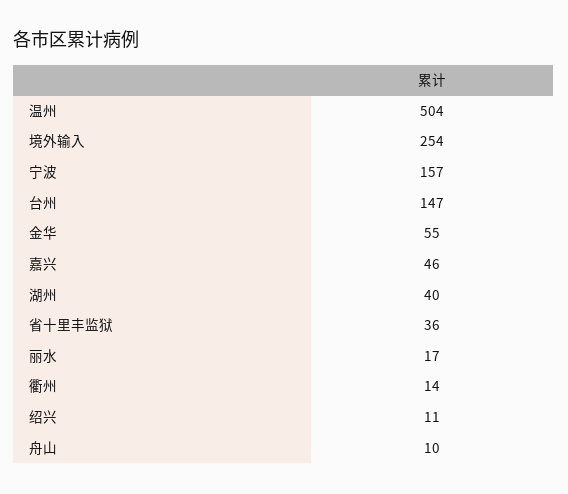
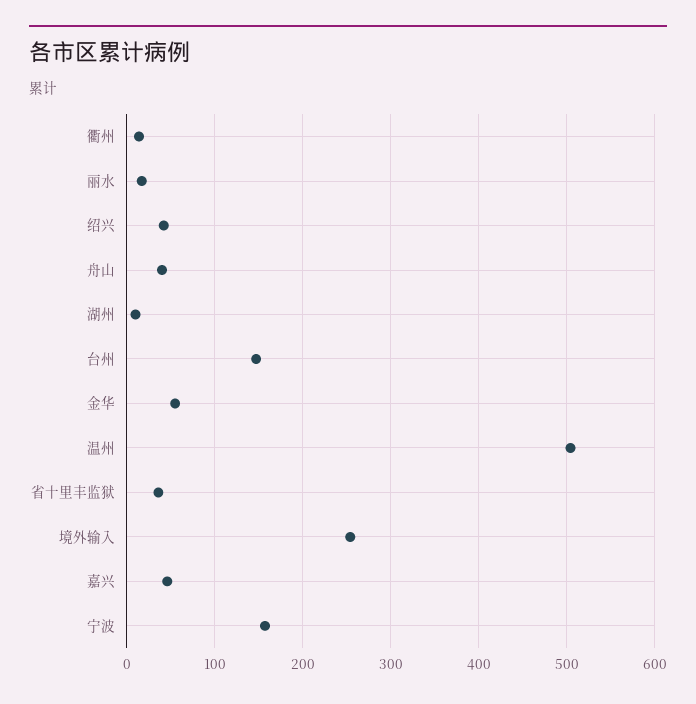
  {
    "温州": 504,
    "境外输入": 254,
    "宁波": 157,
    "台州": 147,
    "金华": 55,
    "嘉兴": 46,
-   "湖州": 40,
+   "湖州": 10,
    "省十里丰监狱": 36,
    "丽水": 17,
    "衢州": 14,
-   "绍兴": 11,
+   "绍兴": 40,
-   "舟山": 10
+   "舟山": 40
  }

